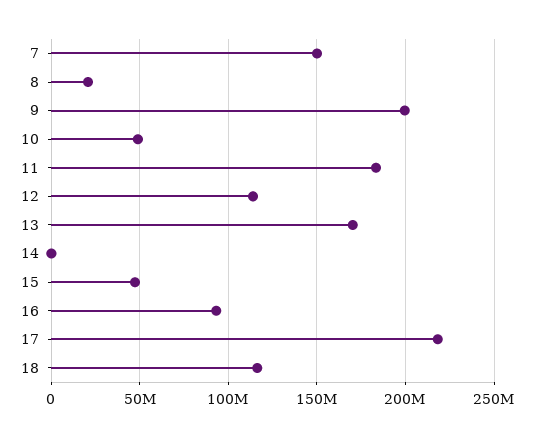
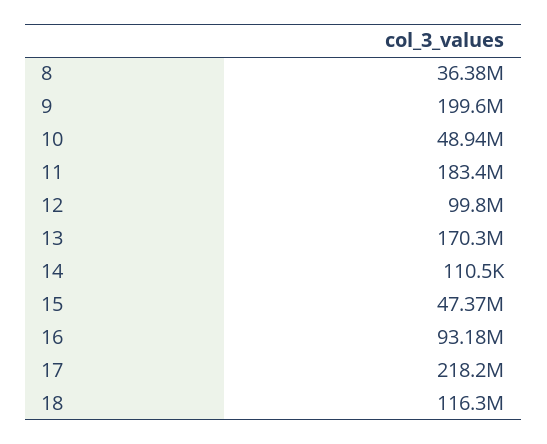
  {
-   "7": 150000000,
-   "8": 20000000,
+   "8": 36380000,
    "9": 199600000,
    "10": 48940000,
    "11": 183400000,
-   "12": 115000000,
+   "12": 99800000,
    "13": 170300000,
    "14": 110500,
    "15": 47370000,
    "16": 93180000,
    "17": 218200000,
    "18": 116300000
  }

